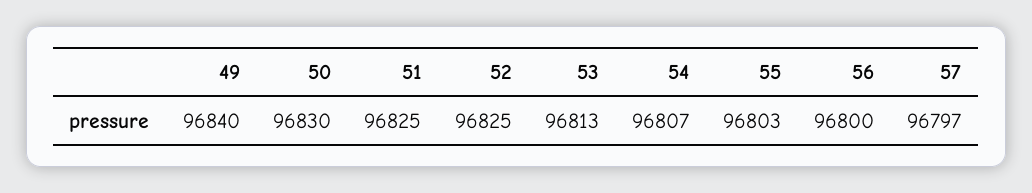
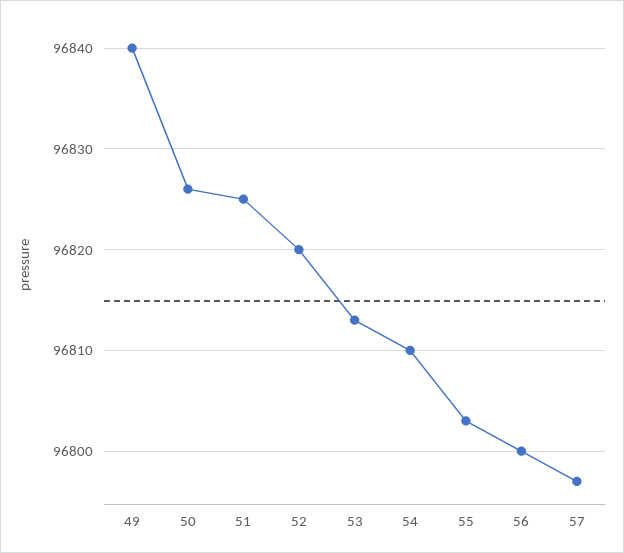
  {
    "49": 96840,
-   "50": 96830,
+   "50": 96826,
    "51": 96825,
-   "52": 96825,
+   "52": 96820,
    "53": 96813,
-   "54": 96807,
+   "54": 96810,
    "55": 96803,
    "56": 96800,
    "57": 96797
  }

